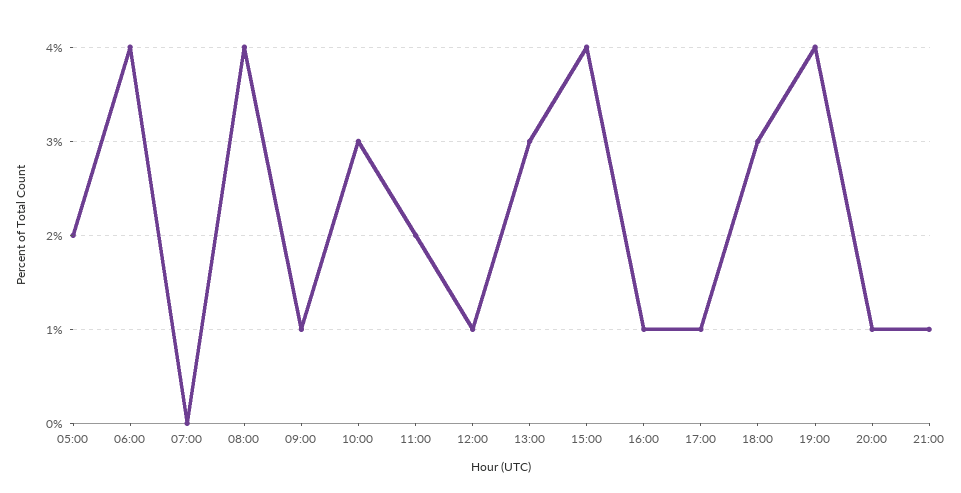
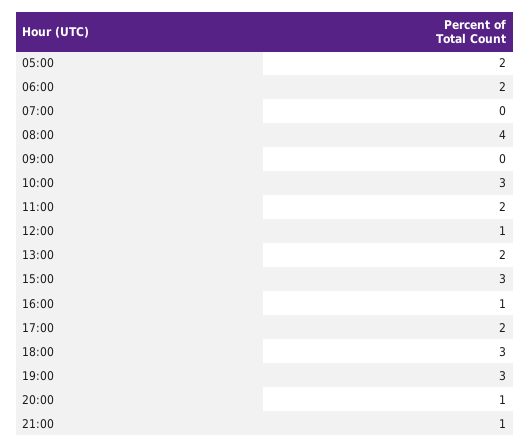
  {
    "05:00": 2,
-   "06:00": 4,
+   "06:00": 2,
    "07:00": 0,
    "08:00": 4,
-   "09:00": 1,
+   "09:00": 0,
    "10:00": 3,
    "11:00": 2,
    "12:00": 1,
-   "13:00": 3,
+   "13:00": 2,
-   "15:00": 4,
+   "15:00": 3,
    "16:00": 1,
-   "17:00": 1,
+   "17:00": 2,
    "18:00": 3,
-   "19:00": 4,
+   "19:00": 3,
    "20:00": 1,
    "21:00": 1
  }

